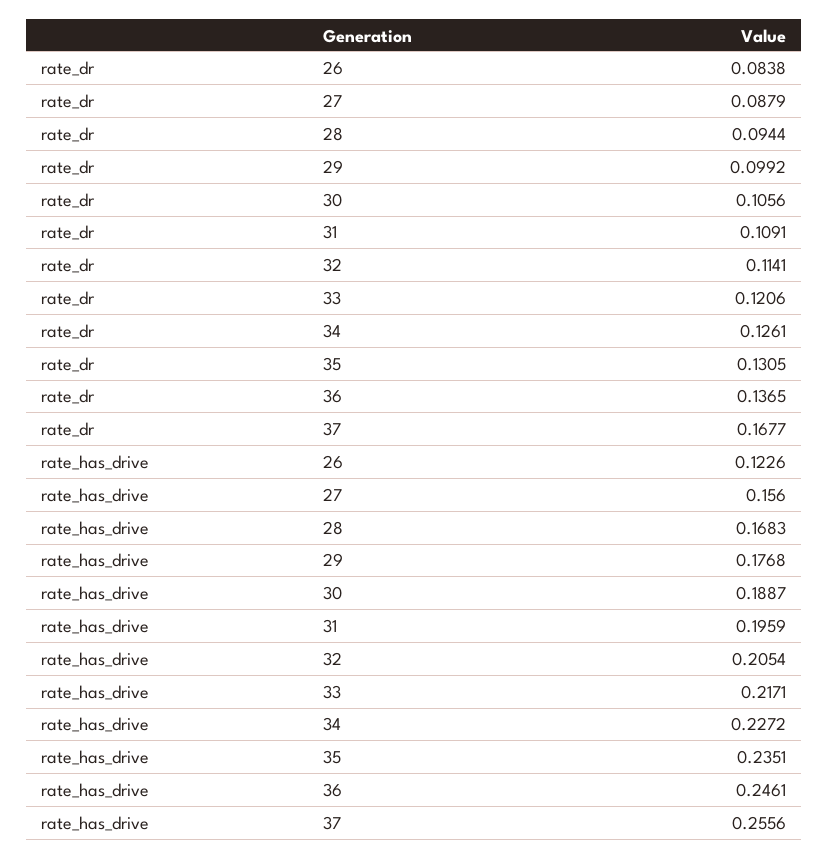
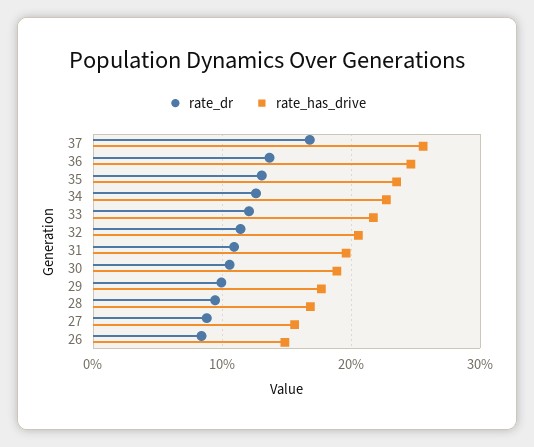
  {
    "rate_dr": {
      "26": 0.0838,
      "27": 0.0879,
      "28": 0.0944,
      "29": 0.0992,
      "30": 0.1056,
      "31": 0.1091,
      "32": 0.1141,
      "33": 0.1206,
      "34": 0.1261,
      "35": 0.1305,
      "36": 0.1365,
      "37": 0.1677
    },
    "rate_has_drive": {
-     "26": 0.1226,
+     "26": 0.15,
      "27": 0.156,
      "28": 0.1683,
      "29": 0.1768,
      "30": 0.1887,
      "31": 0.1959,
      "32": 0.2054,
      "33": 0.2171,
      "34": 0.2272,
      "35": 0.2351,
      "36": 0.2461,
      "37": 0.2556
    }
  }

